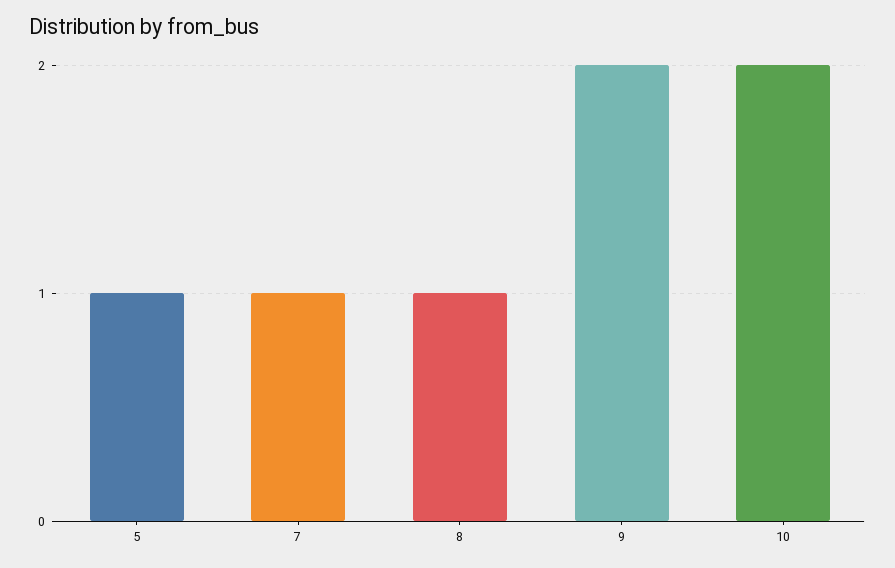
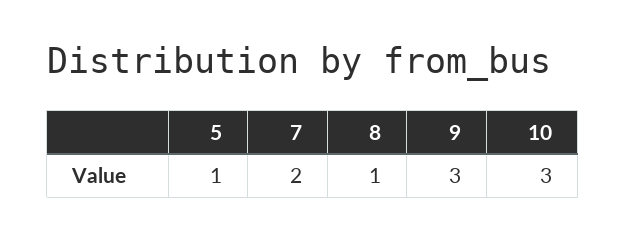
  {
    "5": 1,
-   "7": 1,
+   "7": 2,
    "8": 1,
-   "9": 2,
+   "9": 3,
-   "10": 2
+   "10": 3
  }

